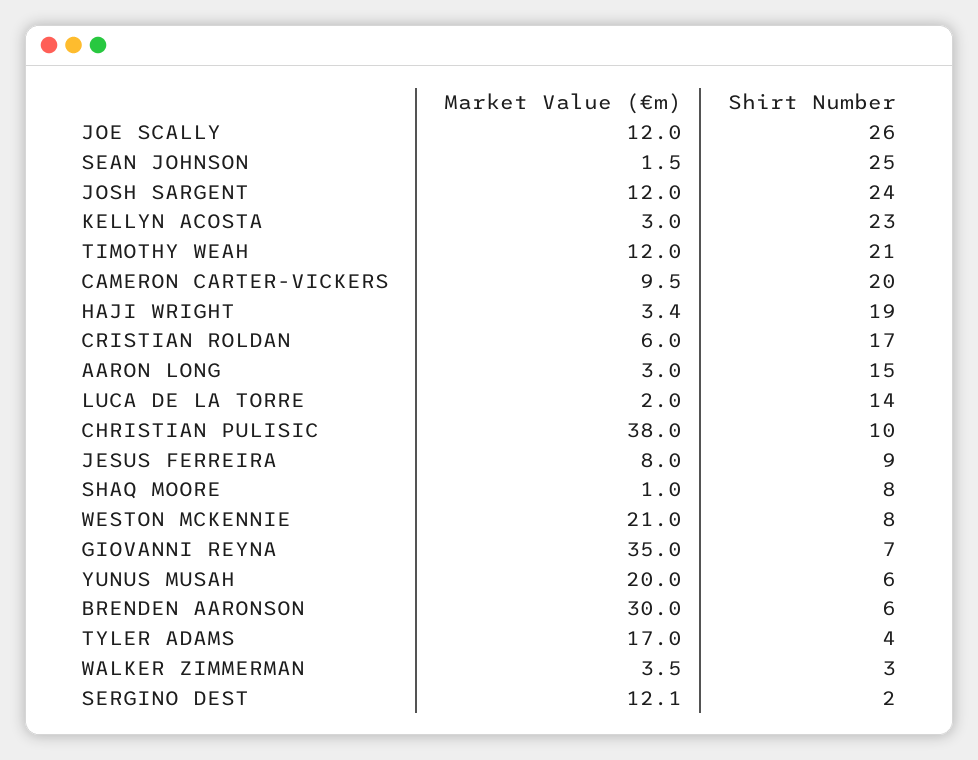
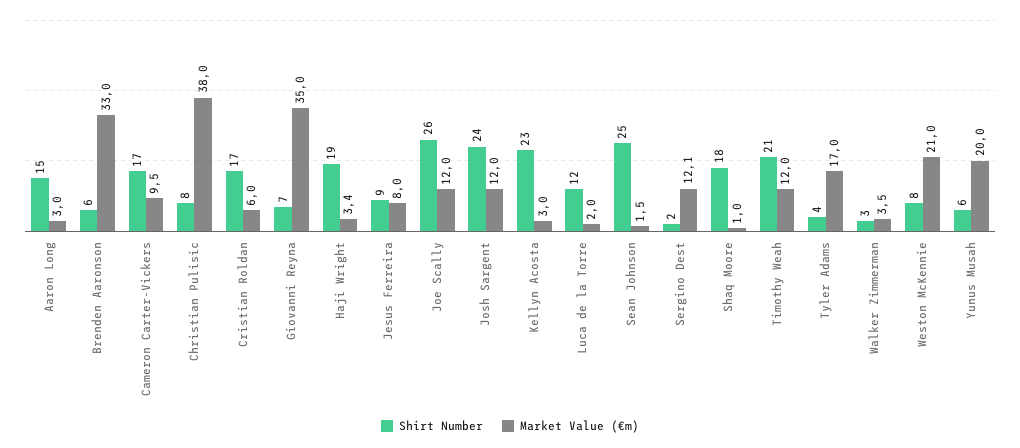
  {
    "Market Value (€m)": {
      "JOE SCALLY": 12,
      "SEAN JOHNSON": 1.5,
      "JOSH SARGENT": 12,
      "KELLYN ACOSTA": 3,
      "TIMOTHY WEAH": 12,
      "CAMERON CARTER-VICKERS": 9.5,
      "HAJI WRIGHT": 3.4,
      "CRISTIAN ROLDAN": 6,
      "AARON LONG": 3,
      "LUCA DE LA TORRE": 2,
      "CHRISTIAN PULISIC": 38,
      "JESUS FERREIRA": 8,
      "SHAQ MOORE": 1,
      "WESTON MCKENNIE": 21,
      "GIOVANNI REYNA": 35,
      "YUNUS MUSAH": 20,
-     "BRENDEN AARONSON": 30,
+     "BRENDEN AARONSON": 33,
      "TYLER ADAMS": 17,
      "WALKER ZIMMERMAN": 3.5,
      "SERGINO DEST": 12.1
    },
    "Shirt Number": {
      "JOE SCALLY": 26,
      "SEAN JOHNSON": 25,
      "JOSH SARGENT": 24,
      "KELLYN ACOSTA": 23,
      "TIMOTHY WEAH": 21,
-     "CAMERON CARTER-VICKERS": 20,
+     "CAMERON CARTER-VICKERS": 17,
      "HAJI WRIGHT": 19,
      "CRISTIAN ROLDAN": 17,
      "AARON LONG": 15,
-     "LUCA DE LA TORRE": 14,
+     "LUCA DE LA TORRE": 12,
-     "CHRISTIAN PULISIC": 10,
+     "CHRISTIAN PULISIC": 8,
      "JESUS FERREIRA": 9,
-     "SHAQ MOORE": 8,
+     "SHAQ MOORE": 18,
      "WESTON MCKENNIE": 8,
      "GIOVANNI REYNA": 7,
      "YUNUS MUSAH": 6,
      "BRENDEN AARONSON": 6,
      "TYLER ADAMS": 4,
      "WALKER ZIMMERMAN": 3,
      "SERGINO DEST": 2
    }
  }

